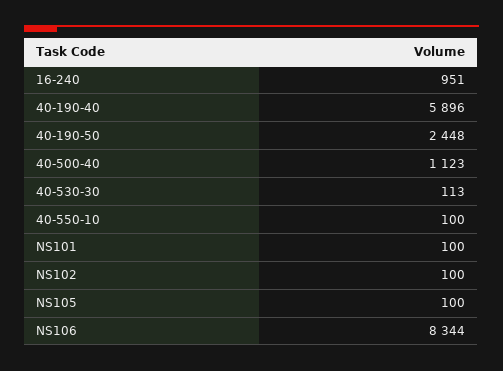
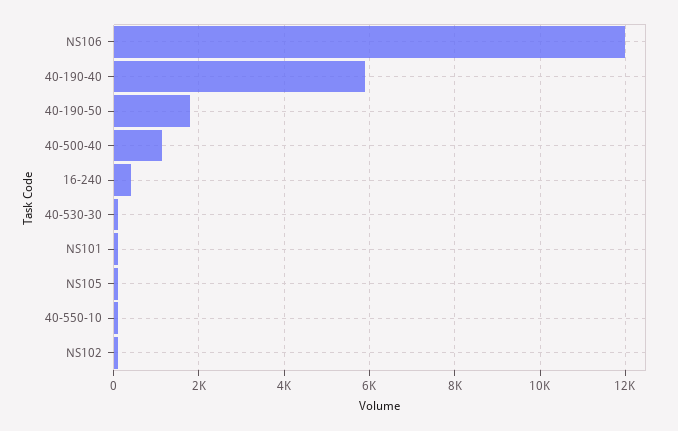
  {
-   "16-240": 951,
+   "16-240": 400,
    "40-190-40": 5896,
-   "40-190-50": 2448,
+   "40-190-50": 1800,
    "40-500-40": 1123,
    "40-530-30": 113,
    "40-550-10": 100,
    "NS101": 100,
    "NS102": 100,
    "NS105": 100,
-   "NS106": 8344
+   "NS106": 12000
  }

